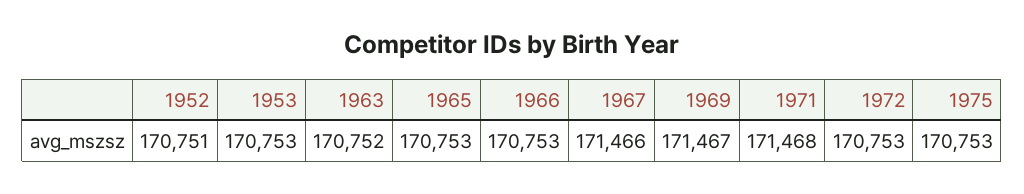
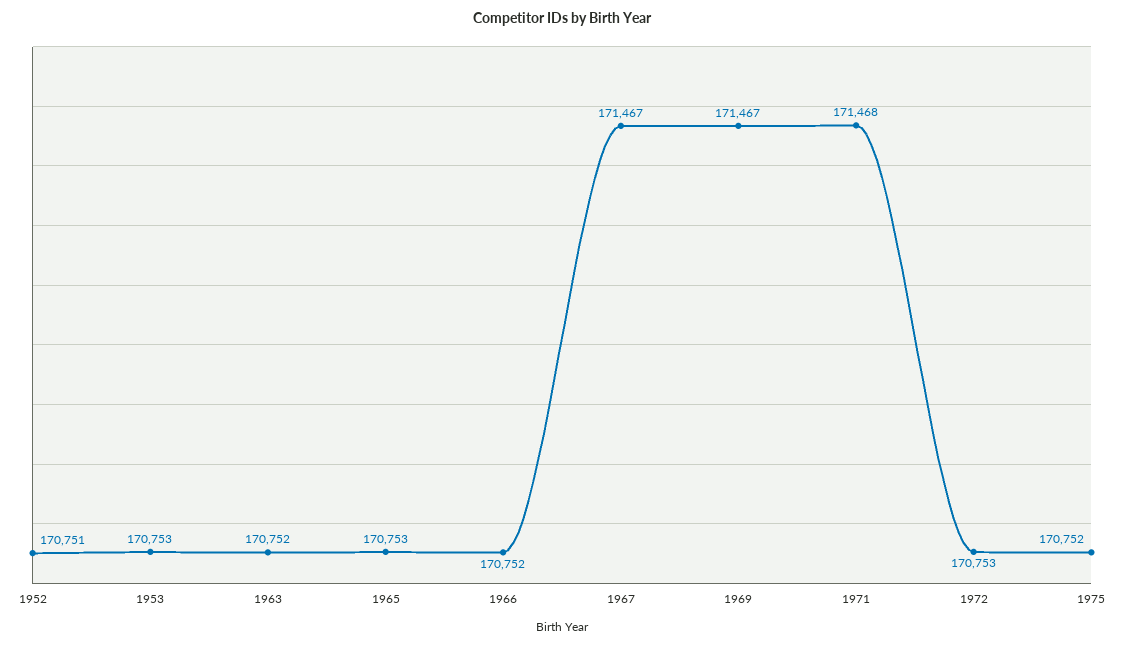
  {
    "1952": 170751,
    "1953": 170753,
    "1963": 170752,
    "1965": 170753,
-   "1966": 170753,
+   "1966": 170752,
-   "1967": 171466,
+   "1967": 171467,
    "1969": 171467,
    "1971": 171468,
    "1972": 170753,
-   "1975": 170753
+   "1975": 170752
  }

